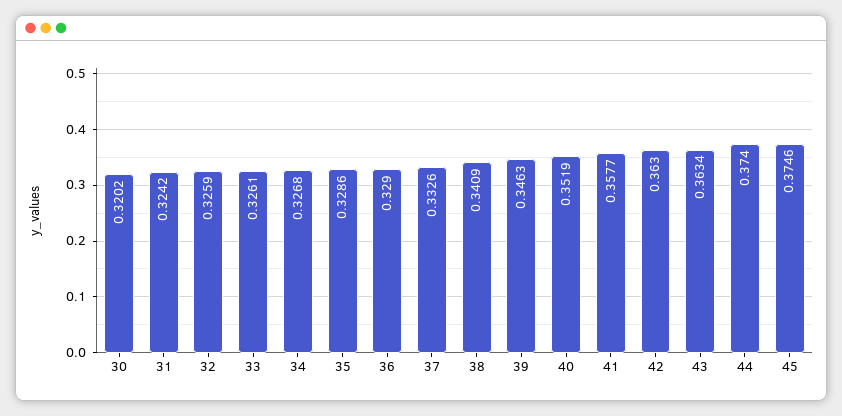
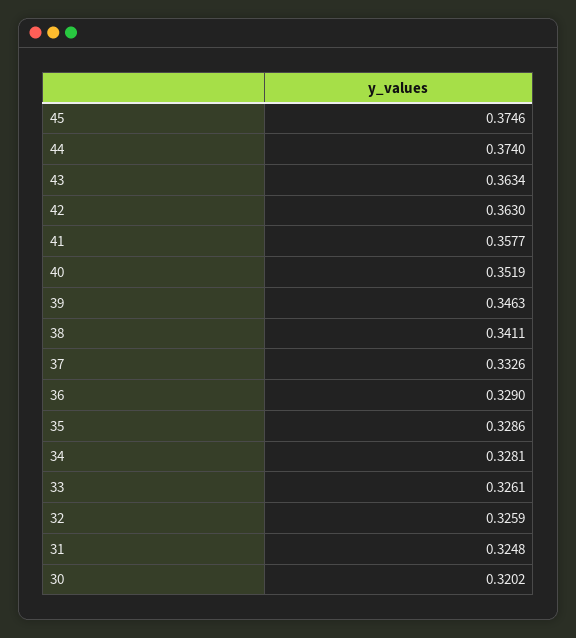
  {
    "30": 0.3202,
-   "31": 0.3242,
+   "31": 0.3248,
    "32": 0.3259,
    "33": 0.3261,
-   "34": 0.3268,
+   "34": 0.3281,
    "35": 0.3286,
    "36": 0.329,
    "37": 0.3326,
-   "38": 0.3409,
+   "38": 0.3411,
    "39": 0.3463,
    "40": 0.3519,
    "41": 0.3577,
    "42": 0.363,
    "43": 0.3634,
    "44": 0.374,
    "45": 0.3746
  }

